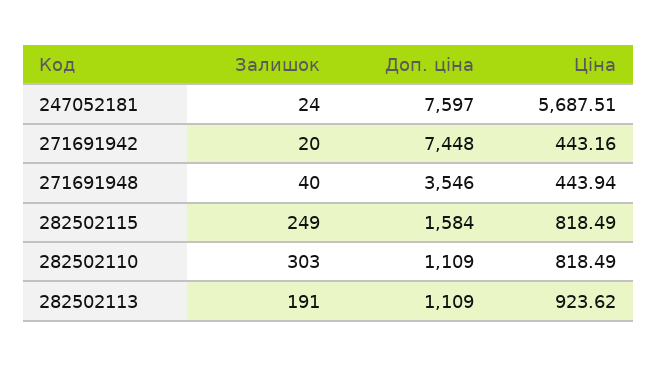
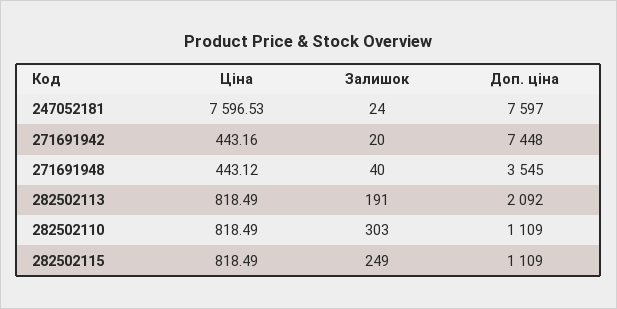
  {
    "Залишок": {
      "247052181": 24,
      "271691942": 20,
      "271691948": 40,
      "282502115": 249,
      "282502110": 303,
      "282502113": 191
    },
    "Доп. ціна": {
      "247052181": 7597,
      "271691942": 7448,
-     "271691948": 3546,
+     "271691948": 3545,
-     "282502115": 1584,
+     "282502115": 1109,
      "282502110": 1109,
-     "282502113": 1109
+     "282502113": 2092
    },
    "Ціна": {
-     "247052181": 5687.51,
+     "247052181": 7596.53,
      "271691942": 443.16,
-     "271691948": 443.94,
+     "271691948": 443.12,
      "282502115": 818.49,
      "282502110": 818.49,
-     "282502113": 923.62
+     "282502113": 818.49
    }
  }

